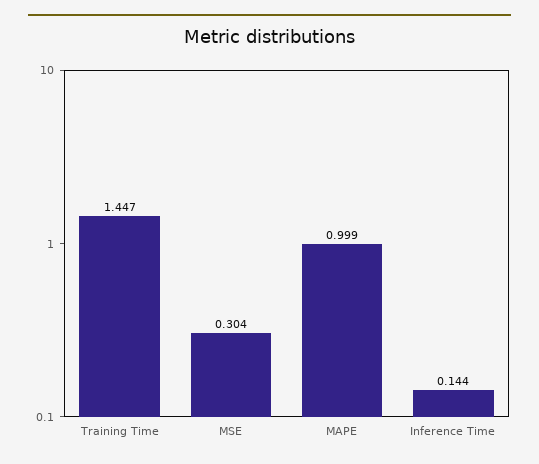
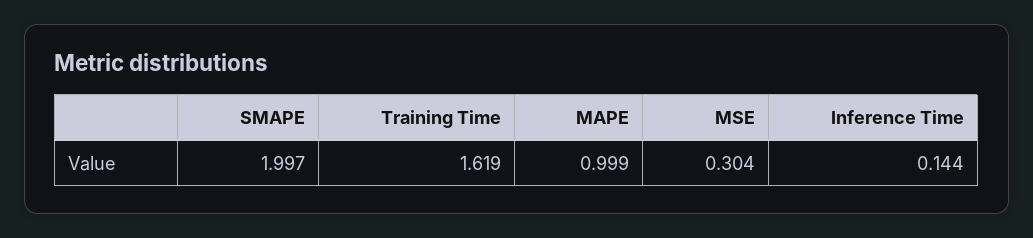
  {
-   "Training Time": 1.447,
+   "Training Time": 1.619,
    "MSE": 0.304,
    "MAPE": 0.999,
-   "Inference Time": 0.144
+   "Inference Time": 0.144,
+   "SMAPE": 1.997
  }

